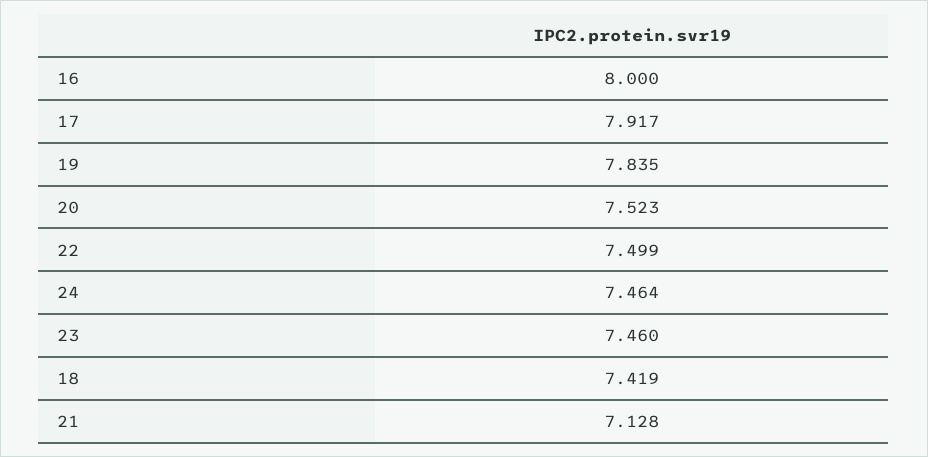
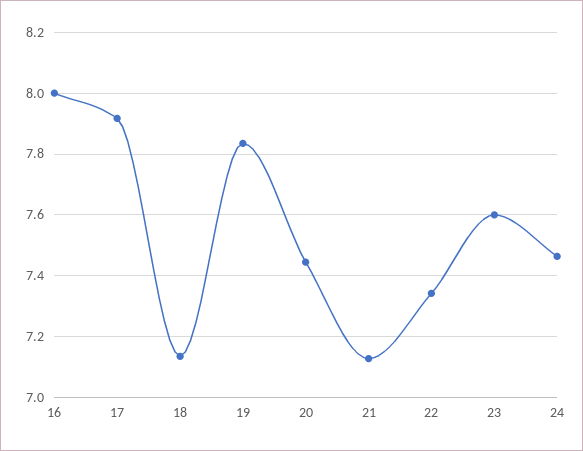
  {
    "16": 8,
    "17": 7.917,
    "19": 7.835,
-   "20": 7.523,
+   "20": 7.44,
-   "22": 7.499,
+   "22": 7.34,
    "24": 7.464,
-   "23": 7.46,
+   "23": 7.6,
-   "18": 7.419,
+   "18": 7.14,
    "21": 7.128
  }

